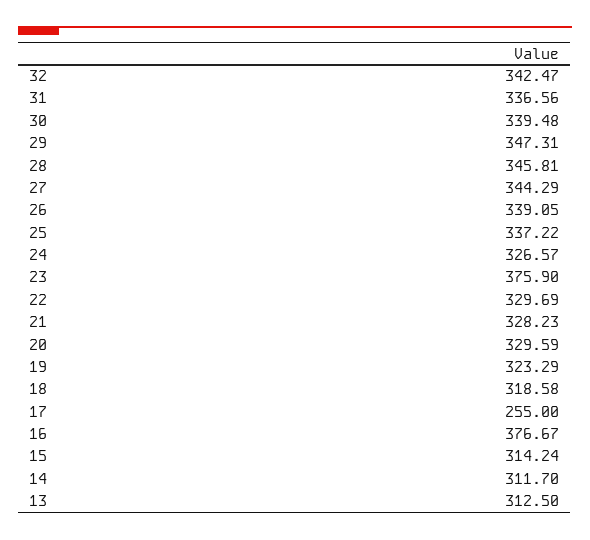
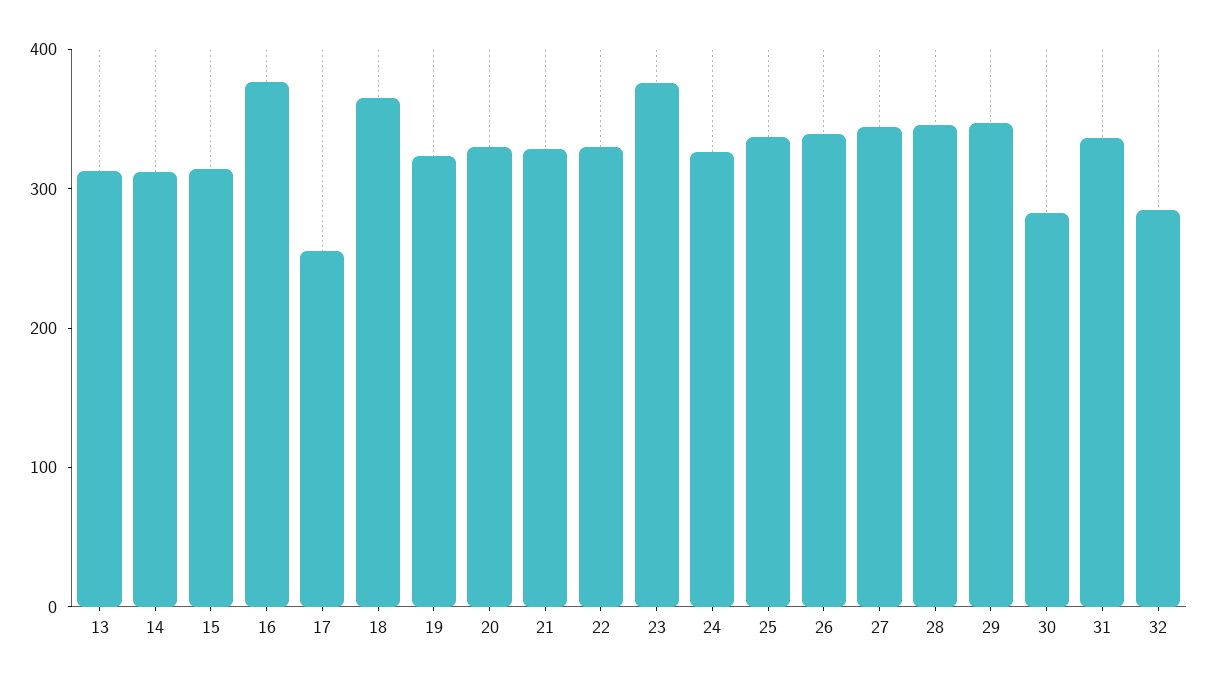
  {
-   "32": 342.47,
+   "32": 280,
    "31": 336.56,
-   "30": 339.48,
+   "30": 280,
    "29": 347.31,
    "28": 345.81,
    "27": 344.29,
    "26": 339.05,
    "25": 337.22,
    "24": 326.57,
    "23": 375.9,
    "22": 329.69,
    "21": 328.23,
    "20": 329.59,
    "19": 323.29,
-   "18": 318.58,
+   "18": 360,
    "17": 255,
    "16": 376.67,
    "15": 314.24,
    "14": 311.7,
    "13": 312.5
  }

